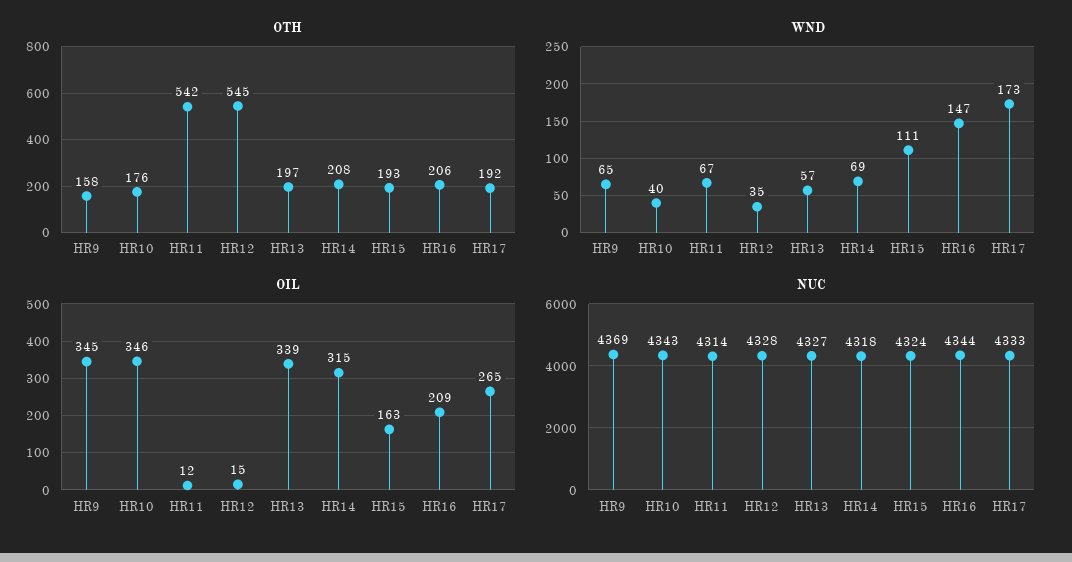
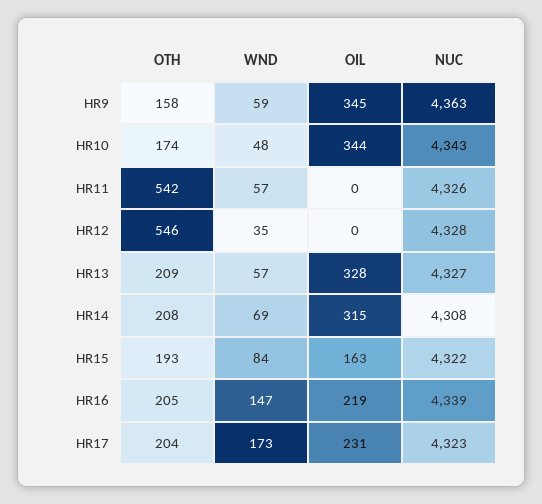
  {
    "OTH": {
      "HR9": 158,
-     "HR10": 176,
+     "HR10": 174,
      "HR11": 542,
-     "HR12": 545,
+     "HR12": 546,
-     "HR13": 197,
+     "HR13": 209,
      "HR14": 208,
      "HR15": 193,
-     "HR16": 206,
+     "HR16": 205,
-     "HR17": 192
+     "HR17": 204
    },
    "WND": {
-     "HR9": 65,
+     "HR9": 59,
-     "HR10": 40,
+     "HR10": 48,
-     "HR11": 67,
+     "HR11": 57,
      "HR12": 35,
      "HR13": 57,
      "HR14": 69,
-     "HR15": 111,
+     "HR15": 84,
      "HR16": 147,
      "HR17": 173
    },
    "OIL": {
      "HR9": 345,
-     "HR10": 346,
+     "HR10": 344,
-     "HR11": 12,
+     "HR11": 0,
-     "HR12": 15,
+     "HR12": 0,
-     "HR13": 339,
+     "HR13": 328,
      "HR14": 315,
      "HR15": 163,
-     "HR16": 209,
+     "HR16": 219,
-     "HR17": 265
+     "HR17": 231
    },
    "NUC": {
-     "HR9": 4369,
+     "HR9": 4363,
      "HR10": 4343,
-     "HR11": 4314,
+     "HR11": 4326,
      "HR12": 4328,
      "HR13": 4327,
-     "HR14": 4318,
+     "HR14": 4308,
-     "HR15": 4324,
+     "HR15": 4322,
-     "HR16": 4344,
+     "HR16": 4339,
-     "HR17": 4333
+     "HR17": 4323
    }
  }

